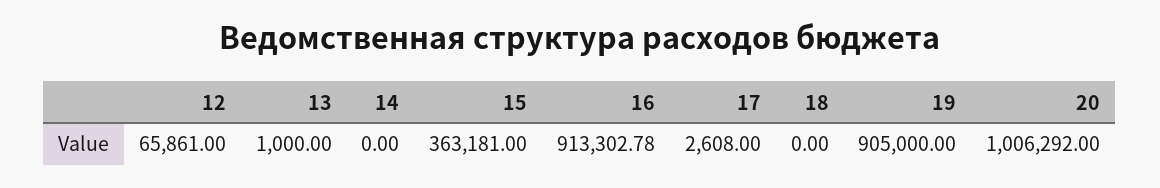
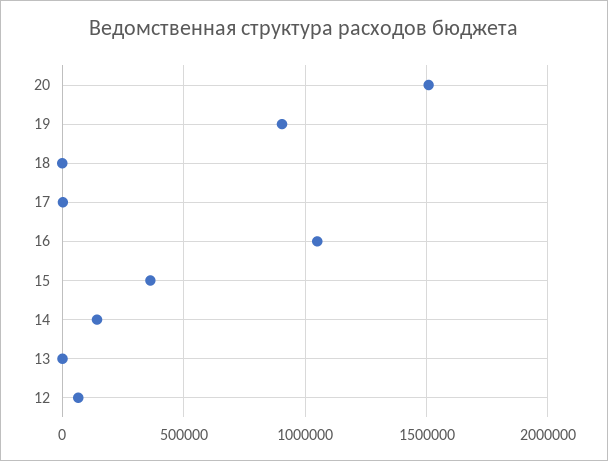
  {
    "12": 65861,
    "13": 1000,
-   "14": 0,
+   "14": 150000,
    "15": 363181,
-   "16": 913302.78,
+   "16": 1050000,
    "17": 2608,
    "18": 0,
    "19": 905000,
-   "20": 1006292
+   "20": 1500000
  }

